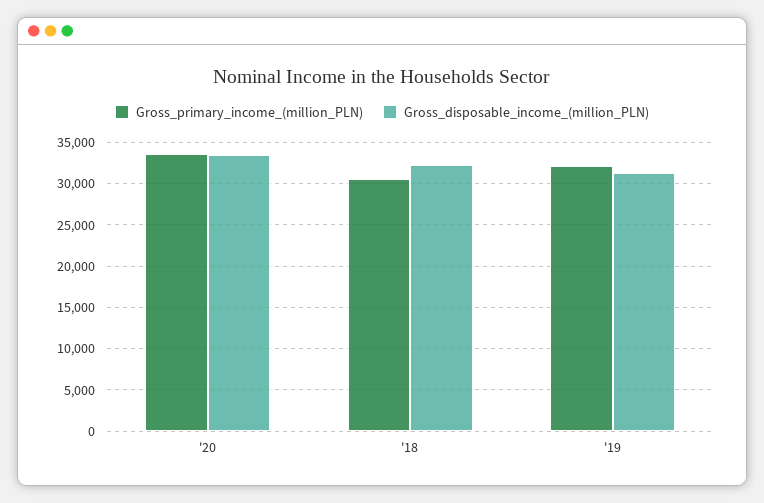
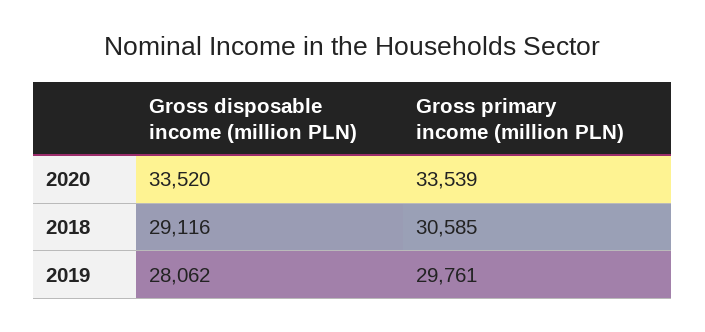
  {
    "Gross_primary_income_(million_PLN)": {
      "'20": 33539,
      "'18": 30585,
-     "'19": 32000
+     "'19": 29761
    },
    "Gross_disposable_income_(million_PLN)": {
      "'20": 33520,
-     "'18": 32000,
+     "'18": 29116,
-     "'19": 31000
+     "'19": 28062
    }
  }

